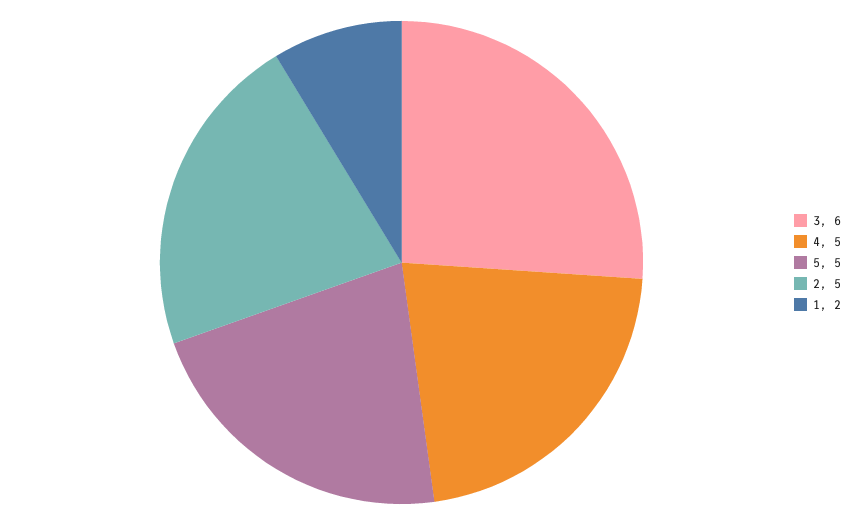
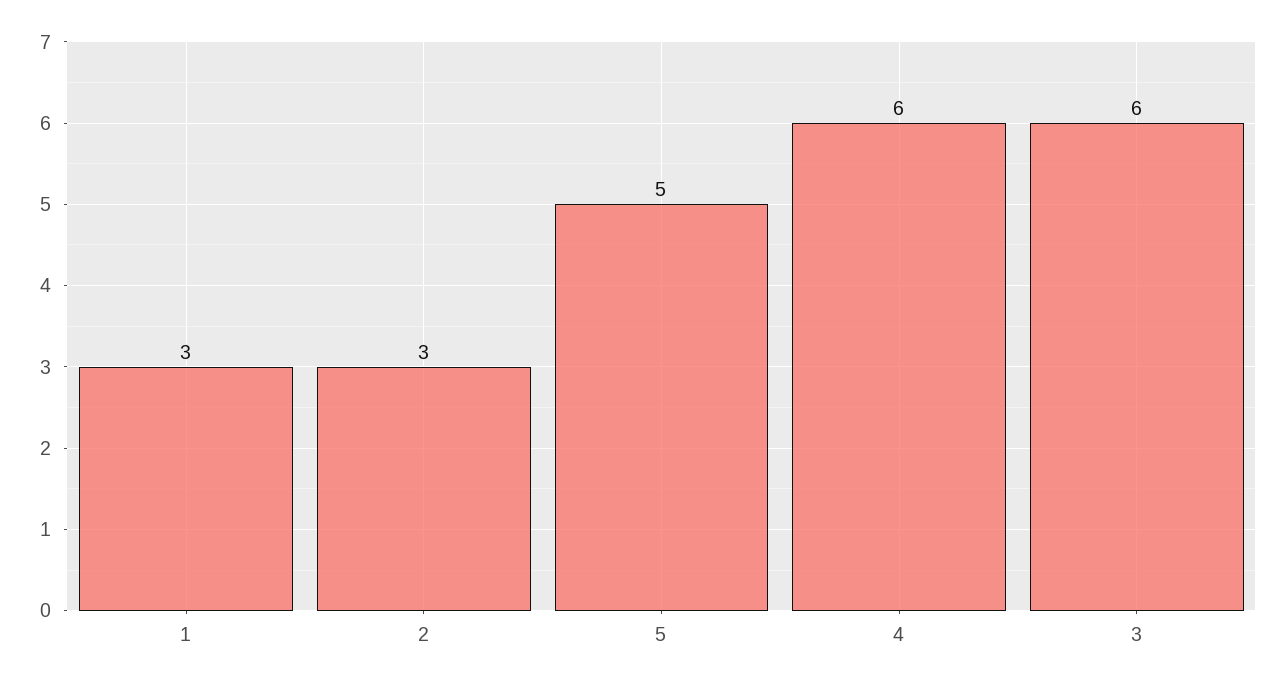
  {
    "3": 6,
-   "4": 5,
+   "4": 6,
    "5": 5,
-   "2": 5,
+   "2": 3,
-   "1": 2
+   "1": 3
  }

